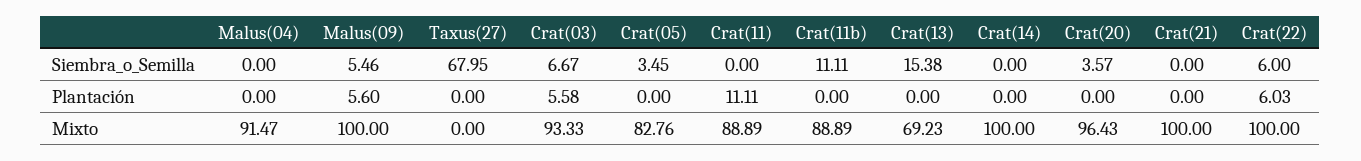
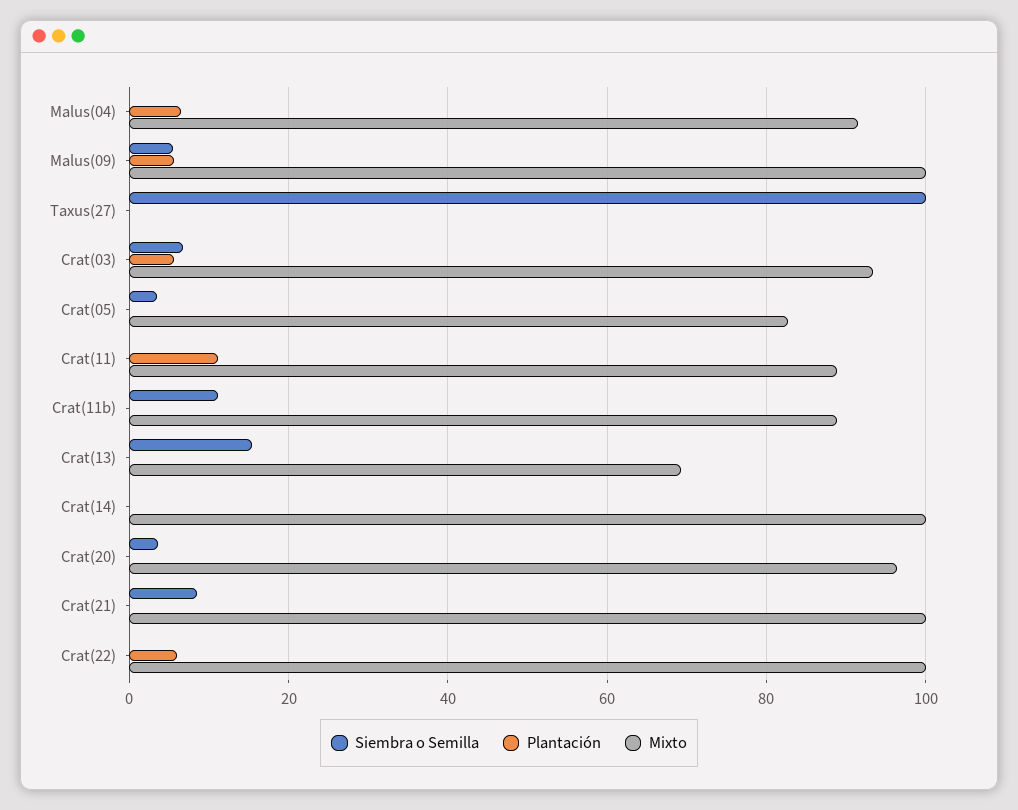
  {
    "Siembra_o_Semilla": {
      "Malus(04)": 0,
      "Malus(09)": 5.46,
-     "Taxus(27)": 67.95,
+     "Taxus(27)": 100,
      "Crat(03)": 6.67,
      "Crat(05)": 3.45,
      "Crat(11)": 0,
      "Crat(11b)": 11.11,
      "Crat(13)": 15.38,
      "Crat(14)": 0,
      "Crat(20)": 3.57,
-     "Crat(21)": 0,
+     "Crat(21)": 8,
-     "Crat(22)": 6
+     "Crat(22)": 0
    },
    "Plantación": {
-     "Malus(04)": 0,
+     "Malus(04)": 6,
      "Malus(09)": 5.6,
      "Taxus(27)": 0,
      "Crat(03)": 5.58,
      "Crat(05)": 0,
      "Crat(11)": 11.11,
      "Crat(11b)": 0,
      "Crat(13)": 0,
      "Crat(14)": 0,
      "Crat(20)": 0,
      "Crat(21)": 0,
      "Crat(22)": 6.03
    },
    "Mixto": {
      "Malus(04)": 91.47,
      "Malus(09)": 100,
      "Taxus(27)": 0,
      "Crat(03)": 93.33,
      "Crat(05)": 82.76,
      "Crat(11)": 88.89,
      "Crat(11b)": 88.89,
      "Crat(13)": 69.23,
      "Crat(14)": 100,
      "Crat(20)": 96.43,
      "Crat(21)": 100,
      "Crat(22)": 100
    }
  }

